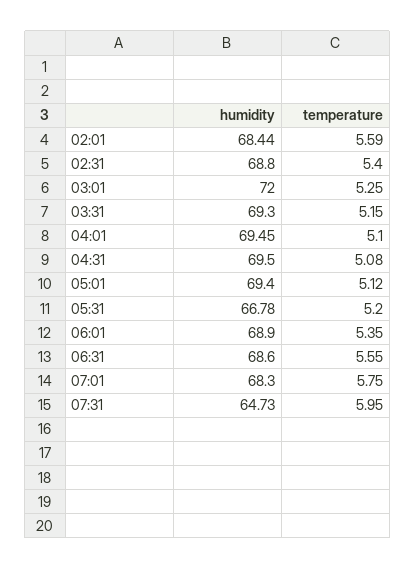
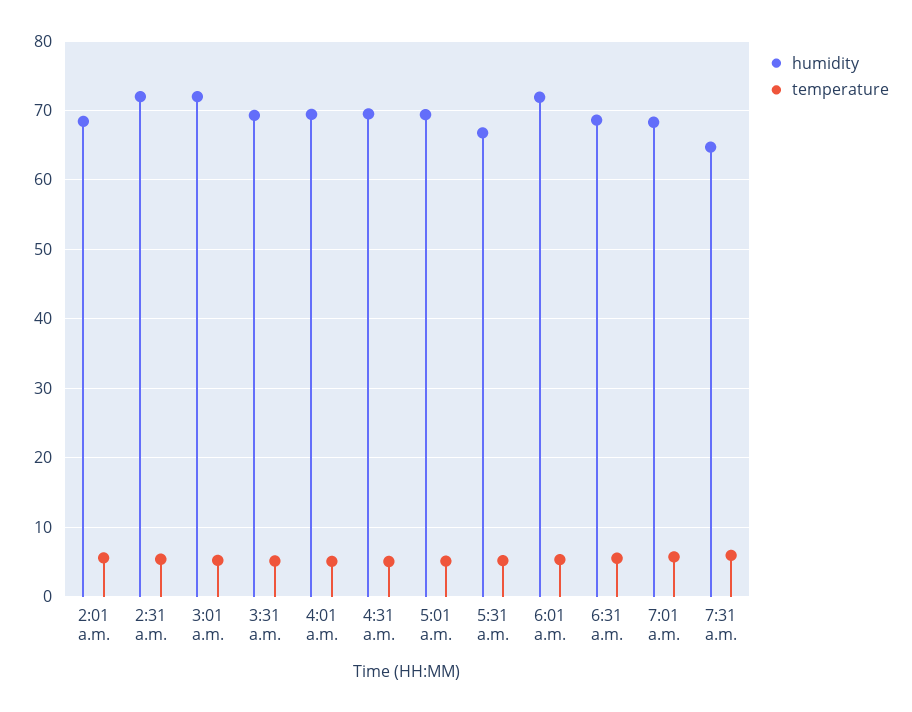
  {
    "humidity": {
      "02:01": 68.44,
-     "02:31": 68.8,
+     "02:31": 72,
      "03:01": 72,
      "03:31": 69.3,
      "04:01": 69.45,
      "04:31": 69.5,
      "05:01": 69.4,
      "05:31": 66.78,
-     "06:01": 68.9,
+     "06:01": 72,
      "06:31": 68.6,
      "07:01": 68.3,
      "07:31": 64.73
    },
    "temperature": {
      "02:01": 5.59,
      "02:31": 5.4,
      "03:01": 5.25,
      "03:31": 5.15,
      "04:01": 5.1,
      "04:31": 5.08,
      "05:01": 5.12,
      "05:31": 5.2,
      "06:01": 5.35,
      "06:31": 5.55,
      "07:01": 5.75,
      "07:31": 5.95
    }
  }

